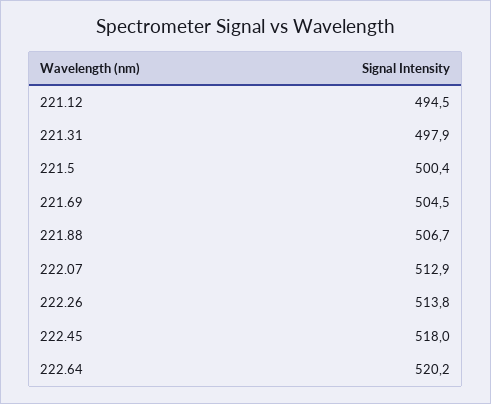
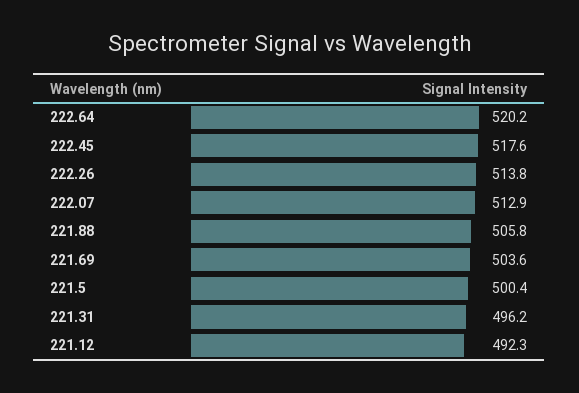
  {
-   "221.12": 494.5,
+   "221.12": 492.3,
-   "221.31": 497.9,
+   "221.31": 496.2,
    "221.5": 500.4,
-   "221.69": 504.5,
+   "221.69": 503.6,
-   "221.88": 506.7,
+   "221.88": 505.8,
    "222.07": 512.9,
    "222.26": 513.8,
-   "222.45": 518,
+   "222.45": 517.6,
    "222.64": 520.2
  }

